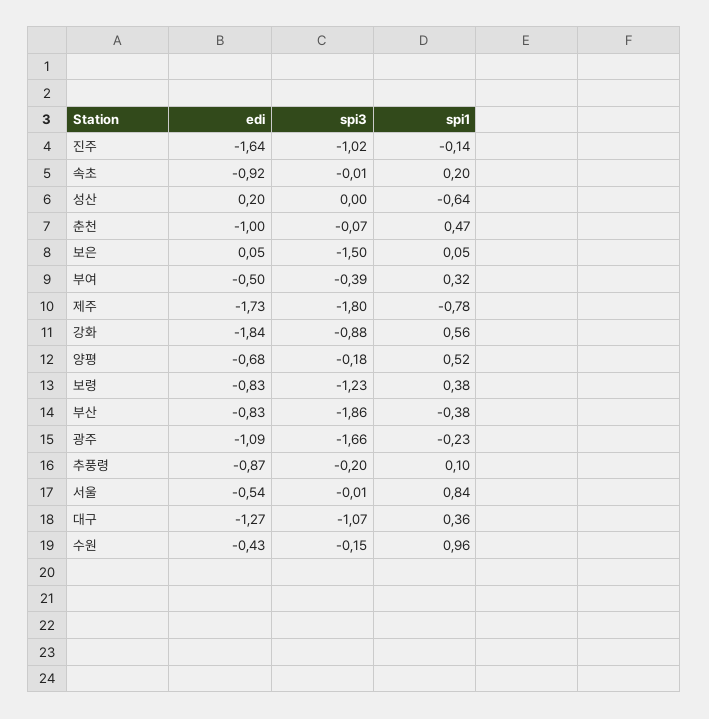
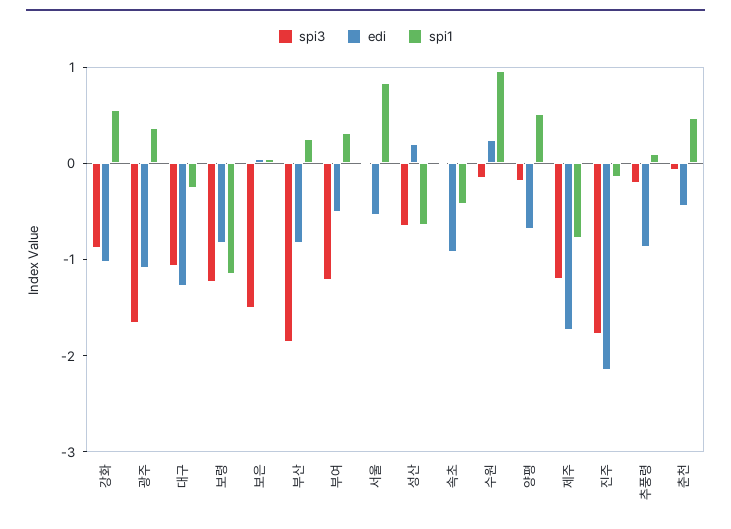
  {
    "edi": {
-     "진주": -1.64,
+     "진주": -2.2,
      "속초": -0.92,
      "성산": 0.2,
-     "춘천": -1,
+     "춘천": -0.4,
      "보은": 0.05,
      "부여": -0.5,
      "제주": -1.73,
-     "강화": -1.84,
+     "강화": -1,
      "양평": -0.68,
      "보령": -0.83,
      "부산": -0.83,
      "광주": -1.09,
      "추풍령": -0.87,
      "서울": -0.54,
      "대구": -1.27,
-     "수원": -0.43
+     "수원": 0.2
    },
    "spi3": {
-     "진주": -1.02,
+     "진주": -1.8,
      "속초": -0.01,
-     "성산": 0,
+     "성산": -0.6,
      "춘천": -0.07,
      "보은": -1.5,
-     "부여": -0.39,
+     "부여": -1.2,
-     "제주": -1.8,
+     "제주": -1.2,
      "강화": -0.88,
      "양평": -0.18,
      "보령": -1.23,
      "부산": -1.86,
      "광주": -1.66,
      "추풍령": -0.2,
      "서울": -0.01,
      "대구": -1.07,
      "수원": -0.15
    },
    "spi1": {
      "진주": -0.14,
-     "속초": 0.2,
+     "속초": -0.4,
      "성산": -0.64,
      "춘천": 0.47,
      "보은": 0.05,
      "부여": 0.32,
      "제주": -0.78,
      "강화": 0.56,
      "양평": 0.52,
-     "보령": 0.38,
+     "보령": -1.2,
-     "부산": -0.38,
+     "부산": 0.2,
-     "광주": -0.23,
+     "광주": 0.4,
      "추풍령": 0.1,
      "서울": 0.84,
-     "대구": 0.36,
+     "대구": -0.2,
      "수원": 0.96
    }
  }

